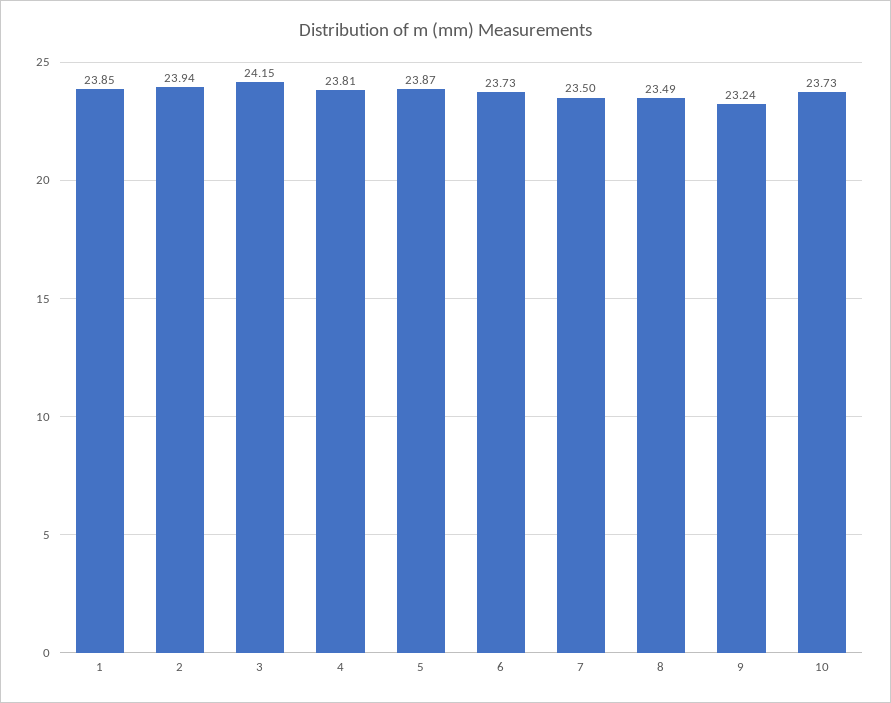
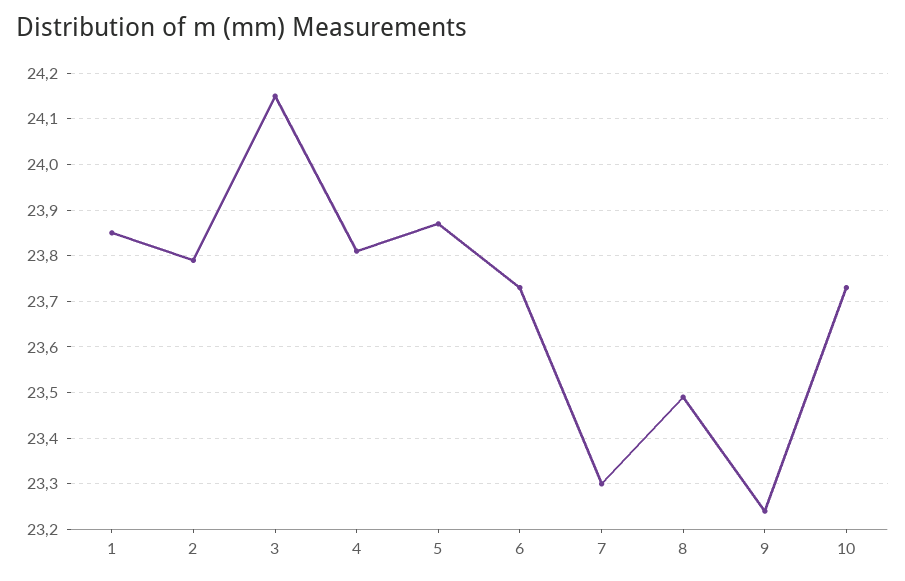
  {
    "1": 23.85,
-   "2": 23.94,
+   "2": 23.8,
    "3": 24.15,
    "4": 23.81,
    "5": 23.87,
    "6": 23.73,
-   "7": 23.5,
+   "7": 23.3,
    "8": 23.49,
    "9": 23.24,
    "10": 23.73
  }

